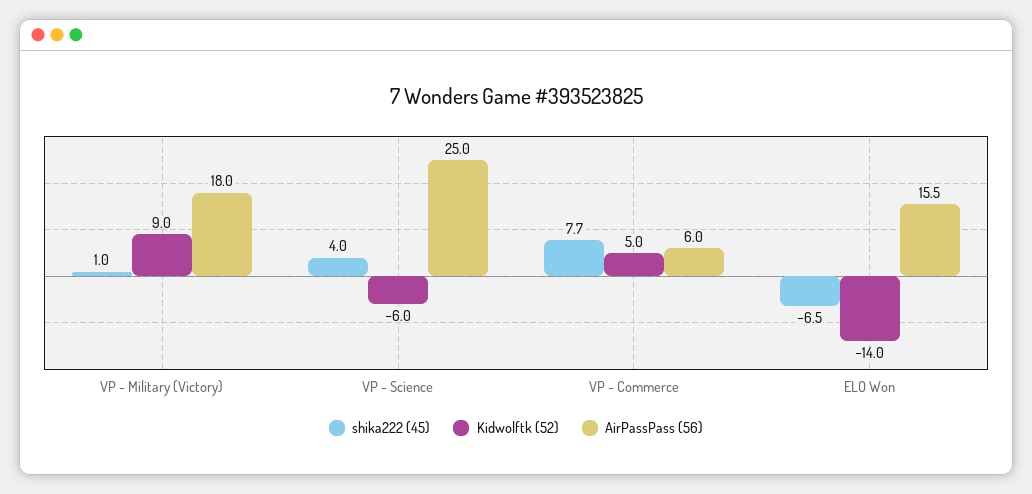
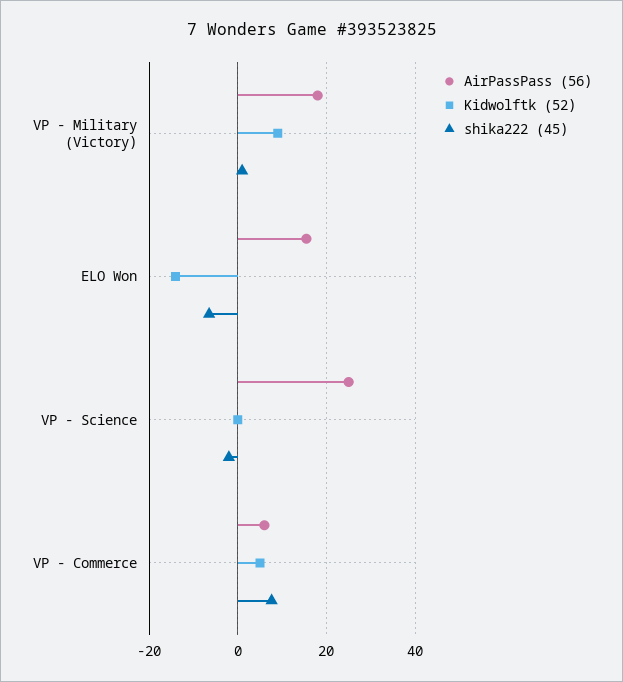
  {
    "shika222 (45)": {
      "VP - Military (Victory)": 1,
-     "VP - Science": 4,
+     "VP - Science": -2,
      "VP - Commerce": 7.7,
      "ELO Won": -6.5
    },
    "Kidwolftk (52)": {
      "VP - Military (Victory)": 9,
-     "VP - Science": -6,
+     "VP - Science": 0,
      "VP - Commerce": 5,
      "ELO Won": -14
    },
    "AirPassPass (56)": {
      "VP - Military (Victory)": 18,
      "VP - Science": 25,
      "VP - Commerce": 6,
      "ELO Won": 15.5
    }
  }

